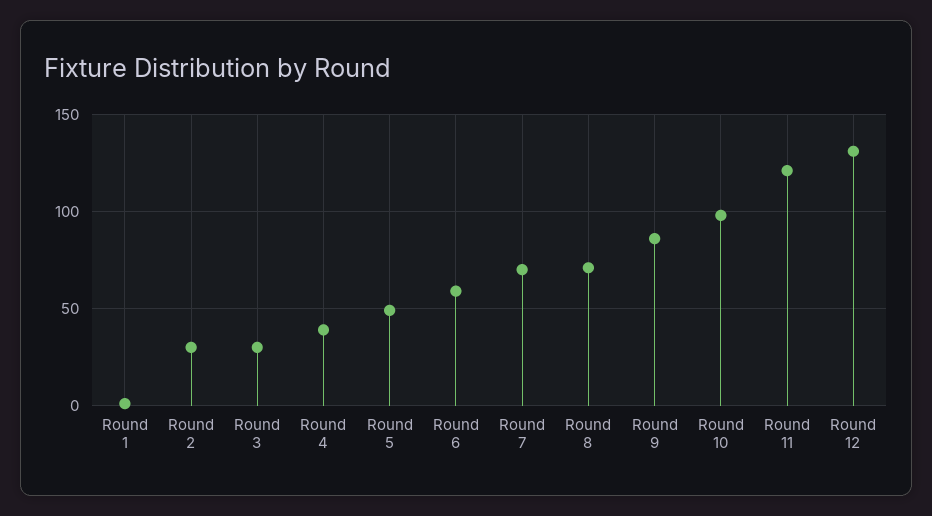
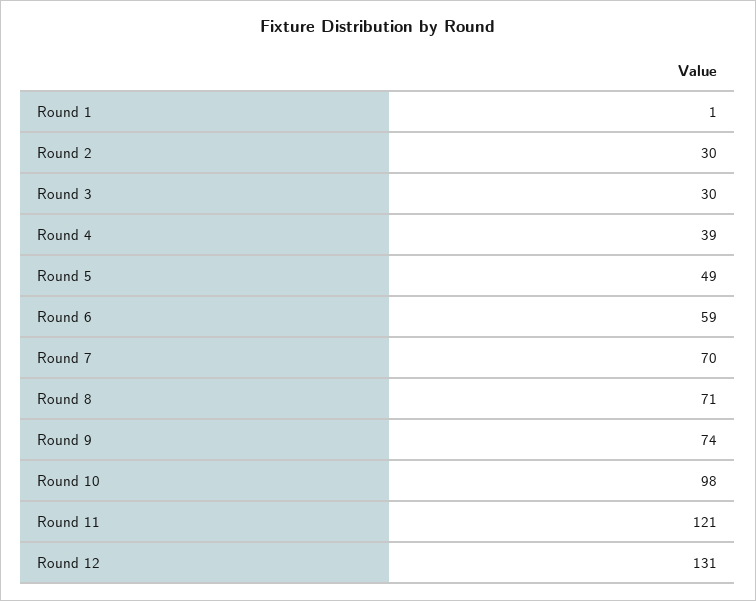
  {
    "Round 1": 1,
    "Round 2": 30,
    "Round 3": 30,
    "Round 4": 39,
    "Round 5": 49,
    "Round 6": 59,
    "Round 7": 70,
    "Round 8": 71,
-   "Round 9": 85,
+   "Round 9": 74,
    "Round 10": 98,
    "Round 11": 121,
    "Round 12": 131
  }

